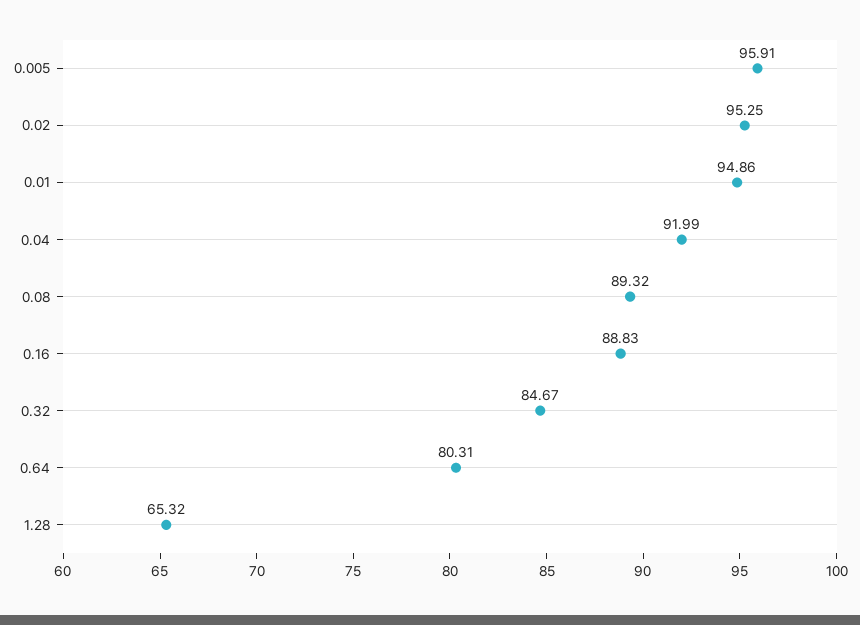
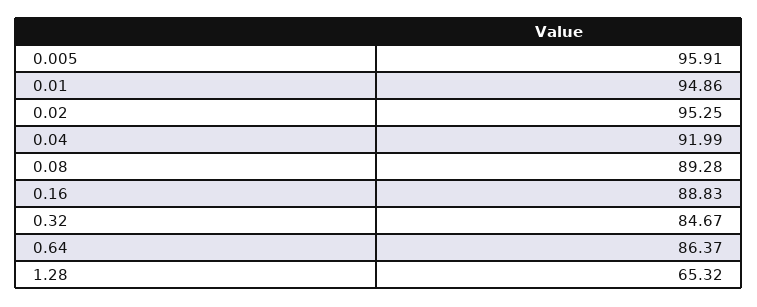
  {
    "0.005": 95.91,
    "0.02": 95.25,
    "0.01": 94.86,
    "0.04": 91.99,
-   "0.08": 89.32,
+   "0.08": 89.28,
    "0.16": 88.83,
    "0.32": 84.67,
-   "0.64": 80.31,
+   "0.64": 86.37,
    "1.28": 65.32
  }

